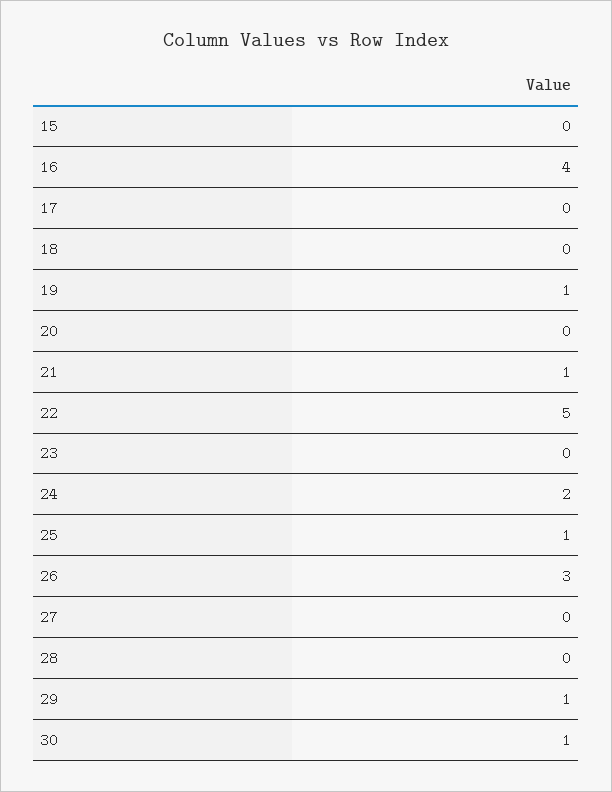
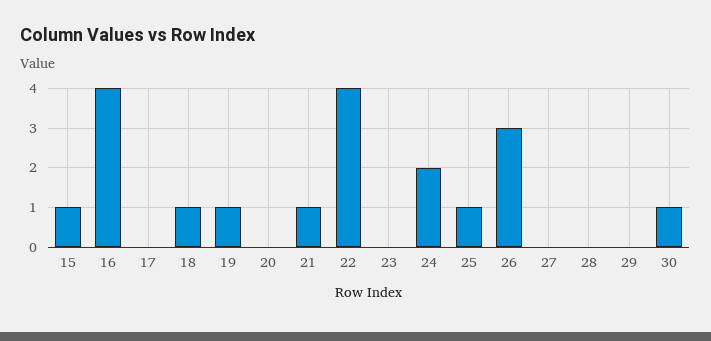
  {
-   "15": 0,
+   "15": 1,
    "16": 4,
    "17": 0,
-   "18": 0,
+   "18": 1,
    "19": 1,
    "20": 0,
    "21": 1,
-   "22": 5,
+   "22": 4,
    "23": 0,
    "24": 2,
    "25": 1,
    "26": 3,
    "27": 0,
    "28": 0,
-   "29": 1,
+   "29": 0,
    "30": 1
  }

